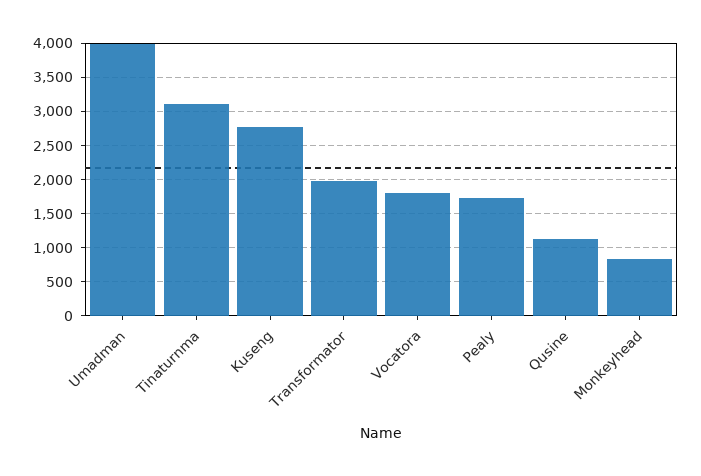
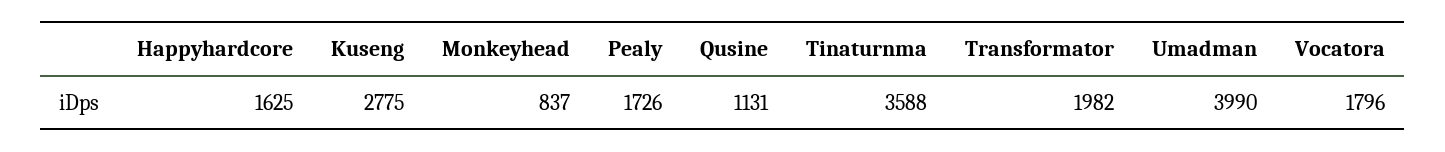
  {
    "Umadman": 3990,
-   "Tinaturnma": 3100,
+   "Tinaturnma": 3588,
    "Kuseng": 2775,
    "Transformator": 1982,
    "Vocatora": 1796,
    "Pealy": 1726,
    "Qusine": 1131,
-   "Monkeyhead": 837
+   "Monkeyhead": 837,
+   "Happyhardcore": 1625
  }

